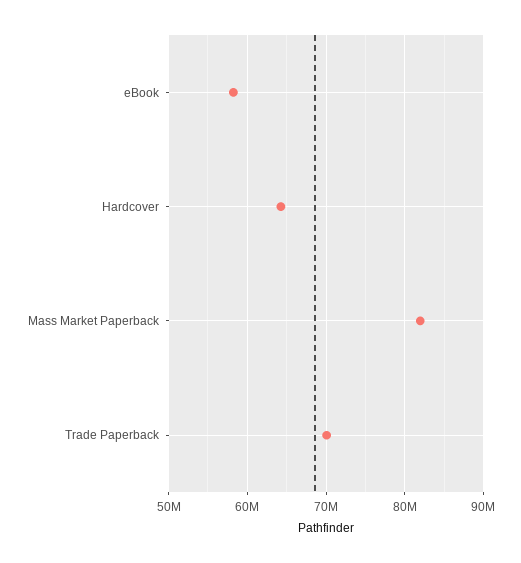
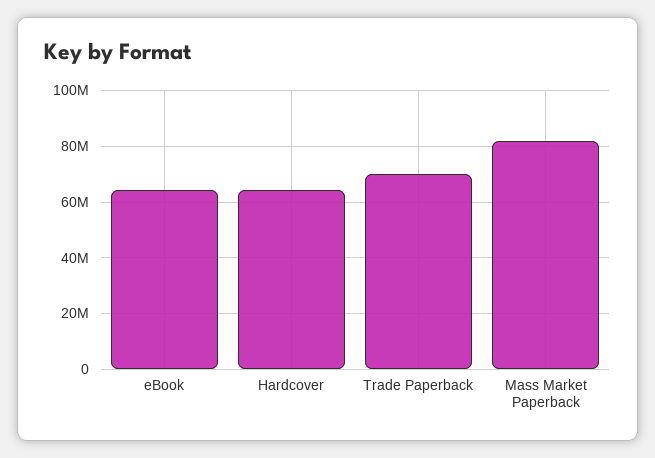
  {
-   "eBook": 58000000,
+   "eBook": 65000000,
    "Hardcover": 64000000,
    "Mass Market Paperback": 82000000,
    "Trade Paperback": 70000000
  }

